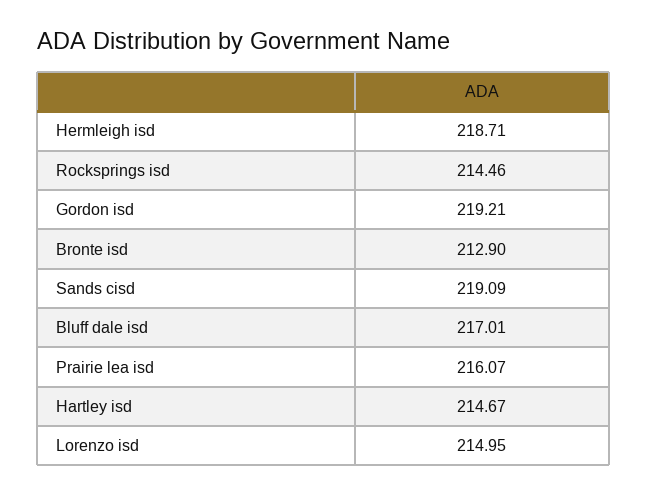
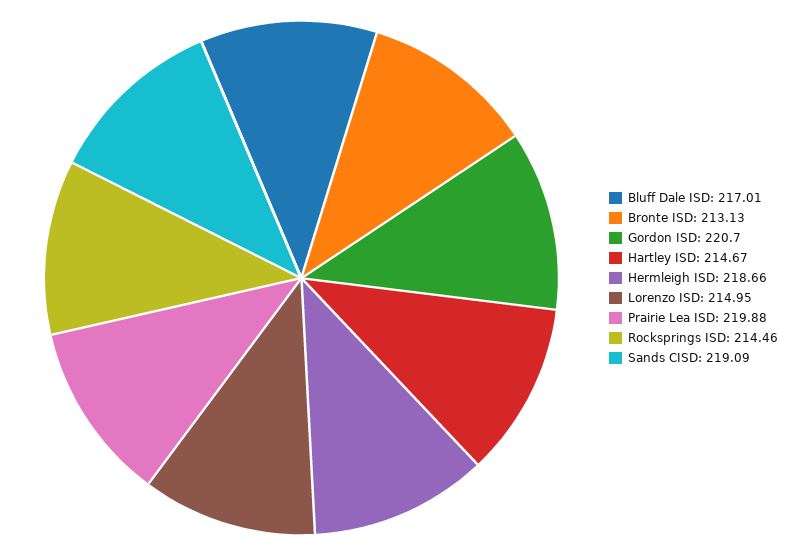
  {
-   "Hermleigh isd": 218.71,
+   "Hermleigh isd": 218.66,
    "Rocksprings isd": 214.46,
-   "Gordon isd": 219.21,
+   "Gordon isd": 220.7,
-   "Bronte isd": 212.9,
+   "Bronte isd": 213.13,
    "Sands cisd": 219.09,
    "Bluff dale isd": 217.01,
-   "Prairie lea isd": 216.07,
+   "Prairie lea isd": 219.88,
    "Hartley isd": 214.67,
    "Lorenzo isd": 214.95
  }

